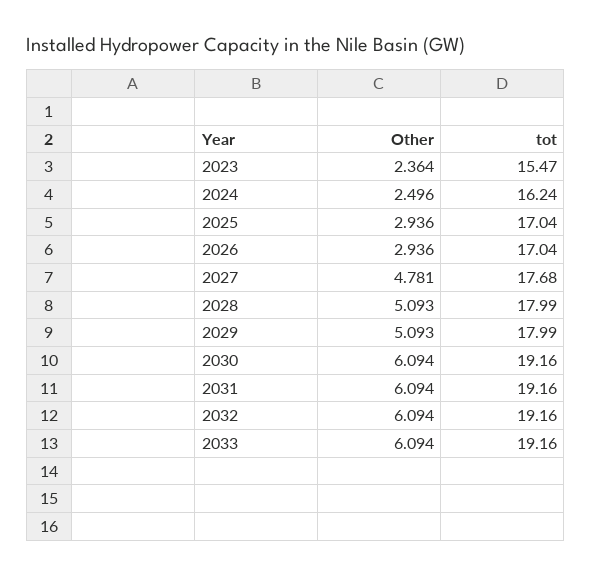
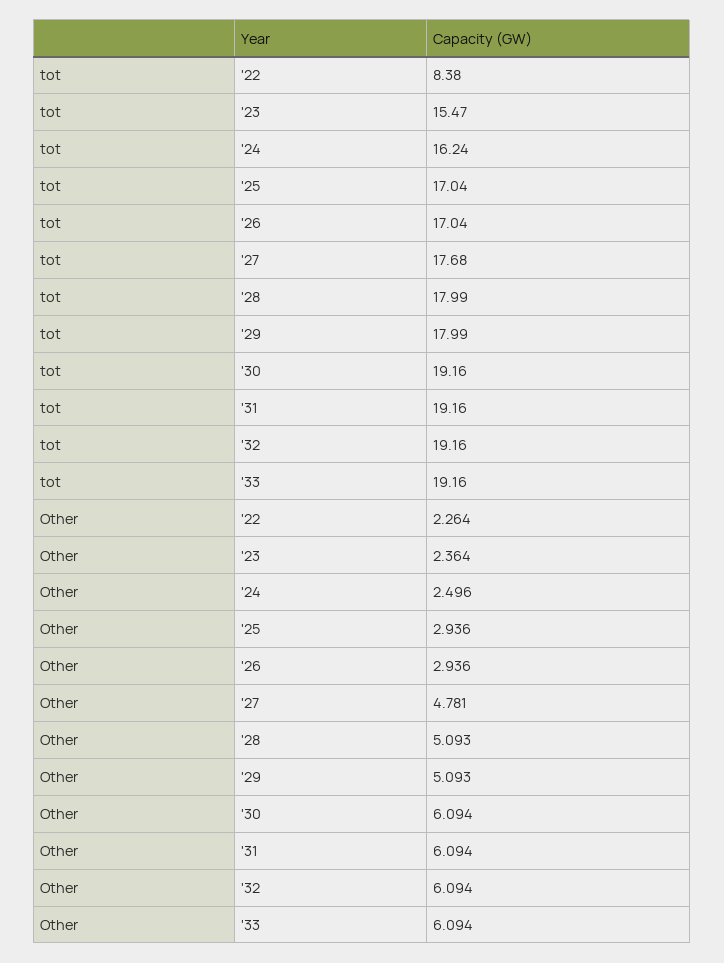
  {
    "Other": {
      "2023": 2.364,
      "2024": 2.496,
      "2025": 2.936,
      "2026": 2.936,
      "2027": 4.781,
      "2028": 5.093,
      "2029": 5.093,
      "2030": 6.094,
      "2031": 6.094,
      "2032": 6.094,
-     "2033": 6.094
+     "2033": 6.094,
+     "'22": 2.264
    },
    "tot": {
      "2023": 15.47,
      "2024": 16.24,
      "2025": 17.04,
      "2026": 17.04,
      "2027": 17.68,
      "2028": 17.99,
      "2029": 17.99,
      "2030": 19.16,
      "2031": 19.16,
      "2032": 19.16,
-     "2033": 19.16
+     "2033": 19.16,
+     "'22": 8.38
    }
  }

